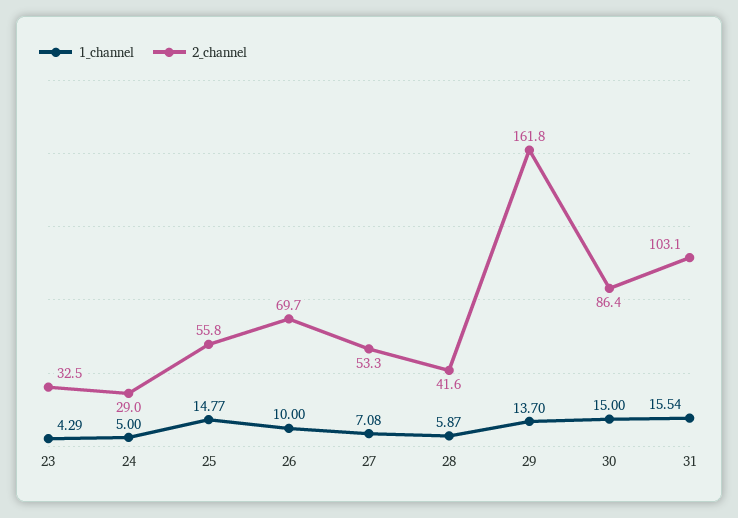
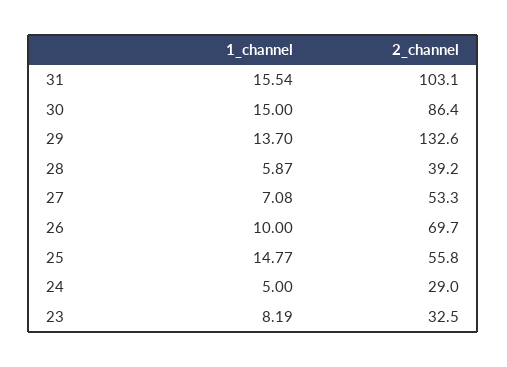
  {
    "1_channel": {
-     "23": 4.29,
+     "23": 8.19,
      "24": 5,
      "25": 14.77,
      "26": 10,
      "27": 7.08,
      "28": 5.87,
      "29": 13.7,
      "30": 15,
      "31": 15.54
    },
    "2_channel": {
      "23": 32.5,
      "24": 29,
      "25": 55.8,
      "26": 69.7,
      "27": 53.3,
-     "28": 41.6,
+     "28": 39.2,
-     "29": 161.8,
+     "29": 132.6,
      "30": 86.4,
      "31": 103.1
    }
  }

